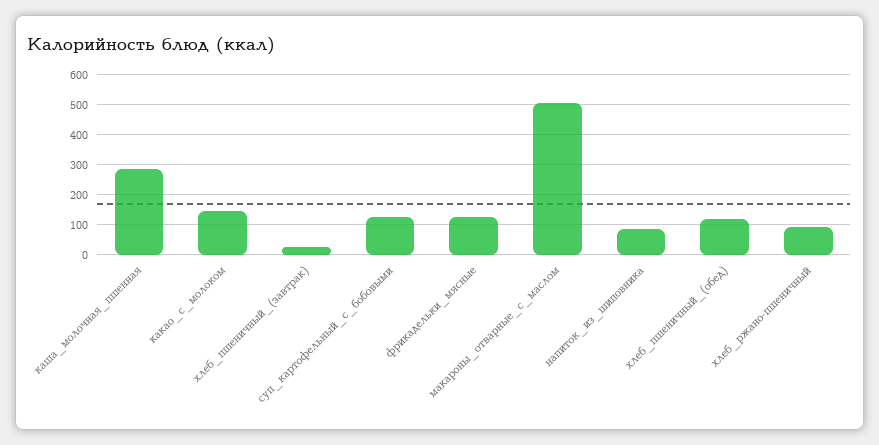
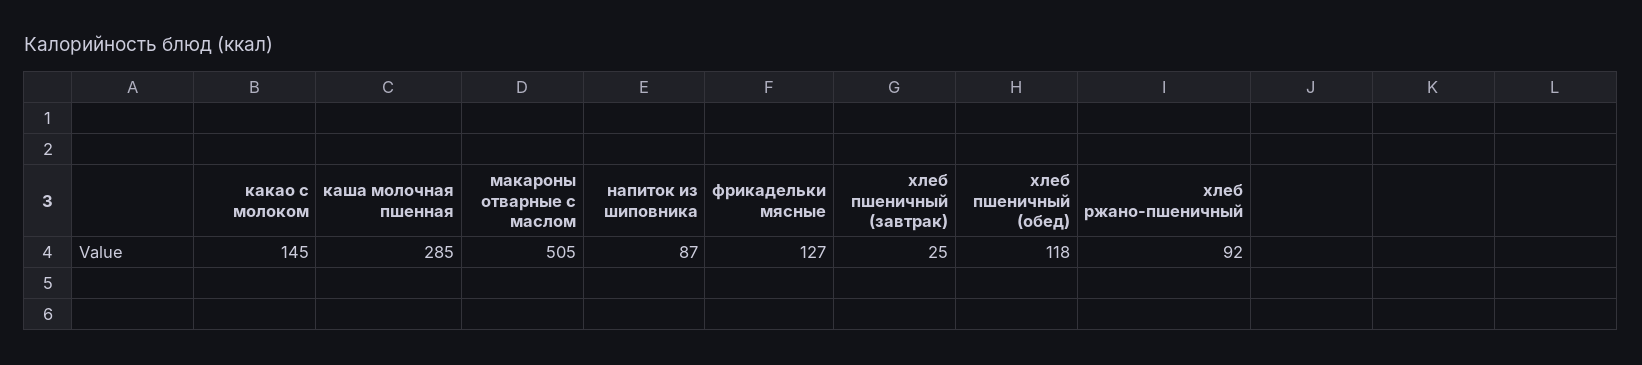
  {
    "каша_молочная_пшенная": 285,
    "какао_с_молоком": 145,
    "хлеб_пшеничный_(завтрак)": 25,
-   "суп_картофельный_с_бобовыми": 125,
    "фрикадельки_мясные": 127,
    "макароны_отварные_с_маслом": 505,
    "напиток_из_шиповника": 87,
    "хлеб_пшеничный_(обед)": 118,
    "хлеб_ржано-пшеничный": 92
  }

